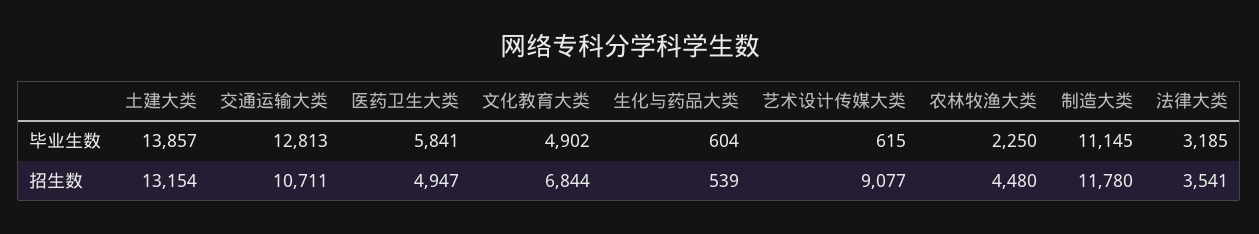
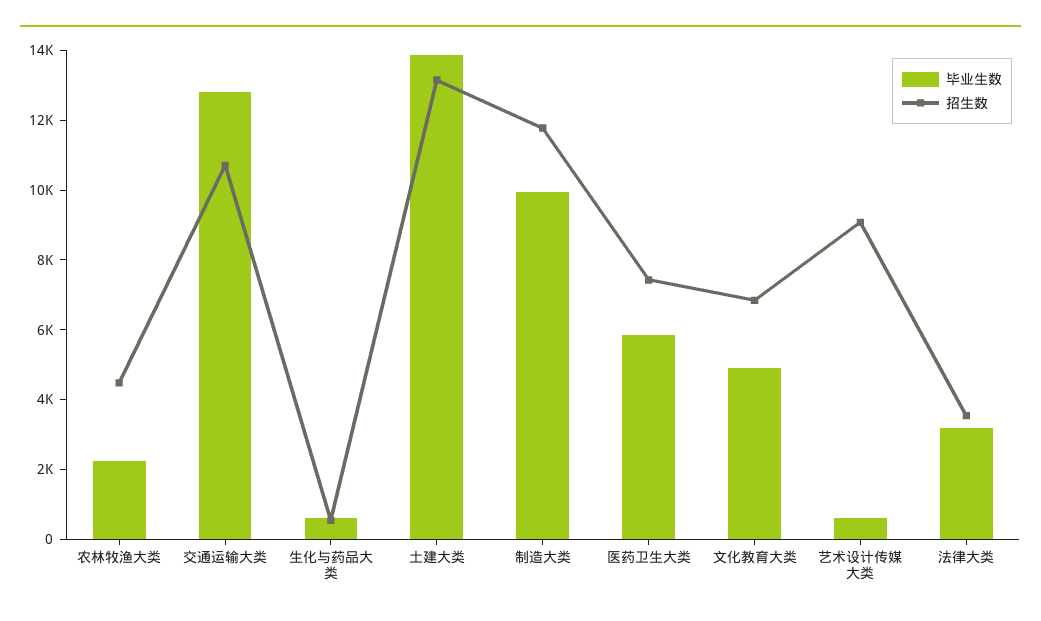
  {
    "毕业生数": {
      "土建大类": 13857,
      "交通运输大类": 12813,
      "医药卫生大类": 5841,
      "文化教育大类": 4902,
      "生化与药品大类": 604,
      "艺术设计传媒大类": 615,
      "农林牧渔大类": 2250,
-     "制造大类": 11145,
+     "制造大类": 10000,
      "法律大类": 3185
    },
    "招生数": {
      "土建大类": 13154,
      "交通运输大类": 10711,
-     "医药卫生大类": 4947,
+     "医药卫生大类": 7500,
      "文化教育大类": 6844,
      "生化与药品大类": 539,
      "艺术设计传媒大类": 9077,
      "农林牧渔大类": 4480,
      "制造大类": 11780,
      "法律大类": 3541
    }
  }

